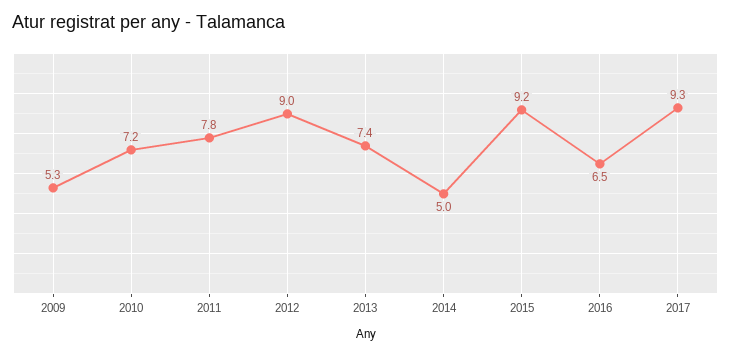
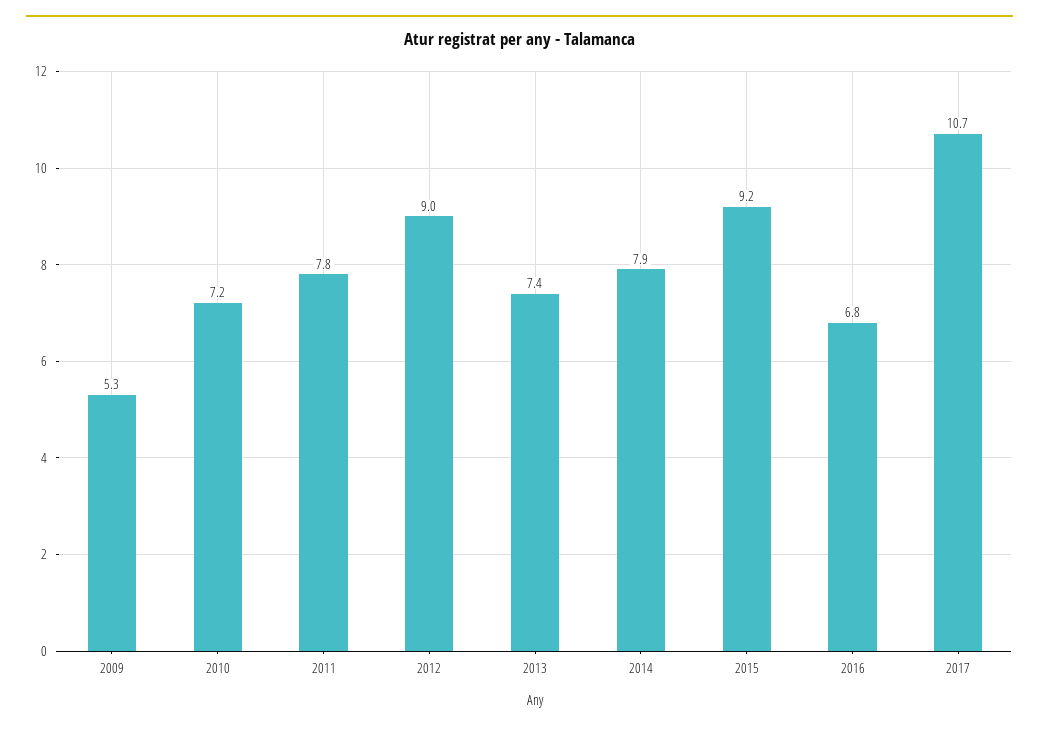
  {
    "2009": 5.3,
    "2010": 7.2,
    "2011": 7.8,
    "2012": 9,
    "2013": 7.4,
-   "2014": 5,
+   "2014": 7.9,
    "2015": 9.2,
-   "2016": 6.5,
+   "2016": 6.8,
-   "2017": 9.3
+   "2017": 10.7
  }

